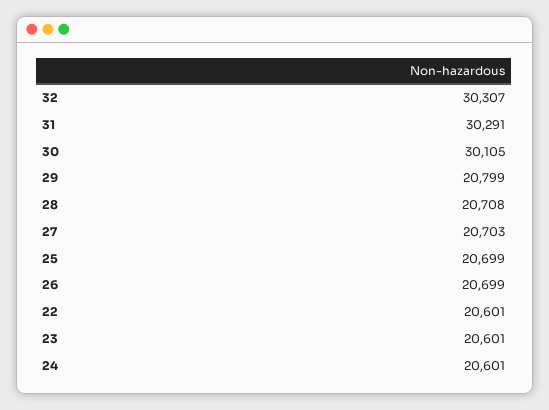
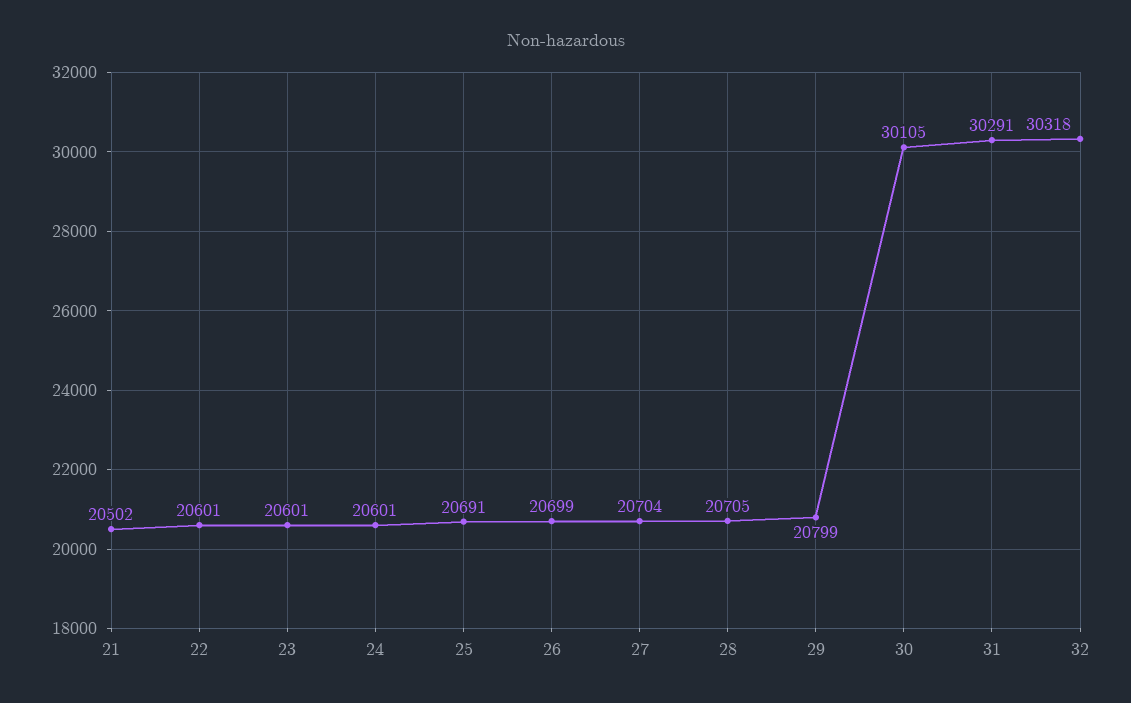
  {
-   "32": 30307,
+   "32": 30318,
    "31": 30291,
    "30": 30105,
    "29": 20799,
-   "28": 20708,
+   "28": 20705,
-   "27": 20703,
+   "27": 20704,
-   "25": 20699,
+   "25": 20691,
    "26": 20699,
    "22": 20601,
    "23": 20601,
-   "24": 20601
+   "24": 20601,
+   "21": 20502
  }

